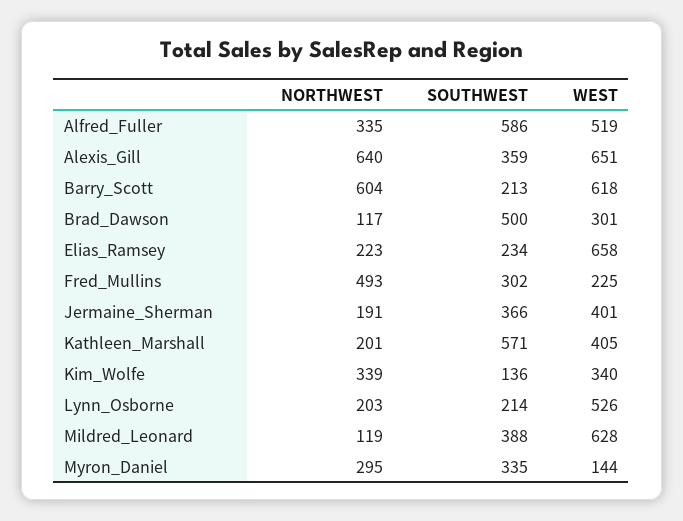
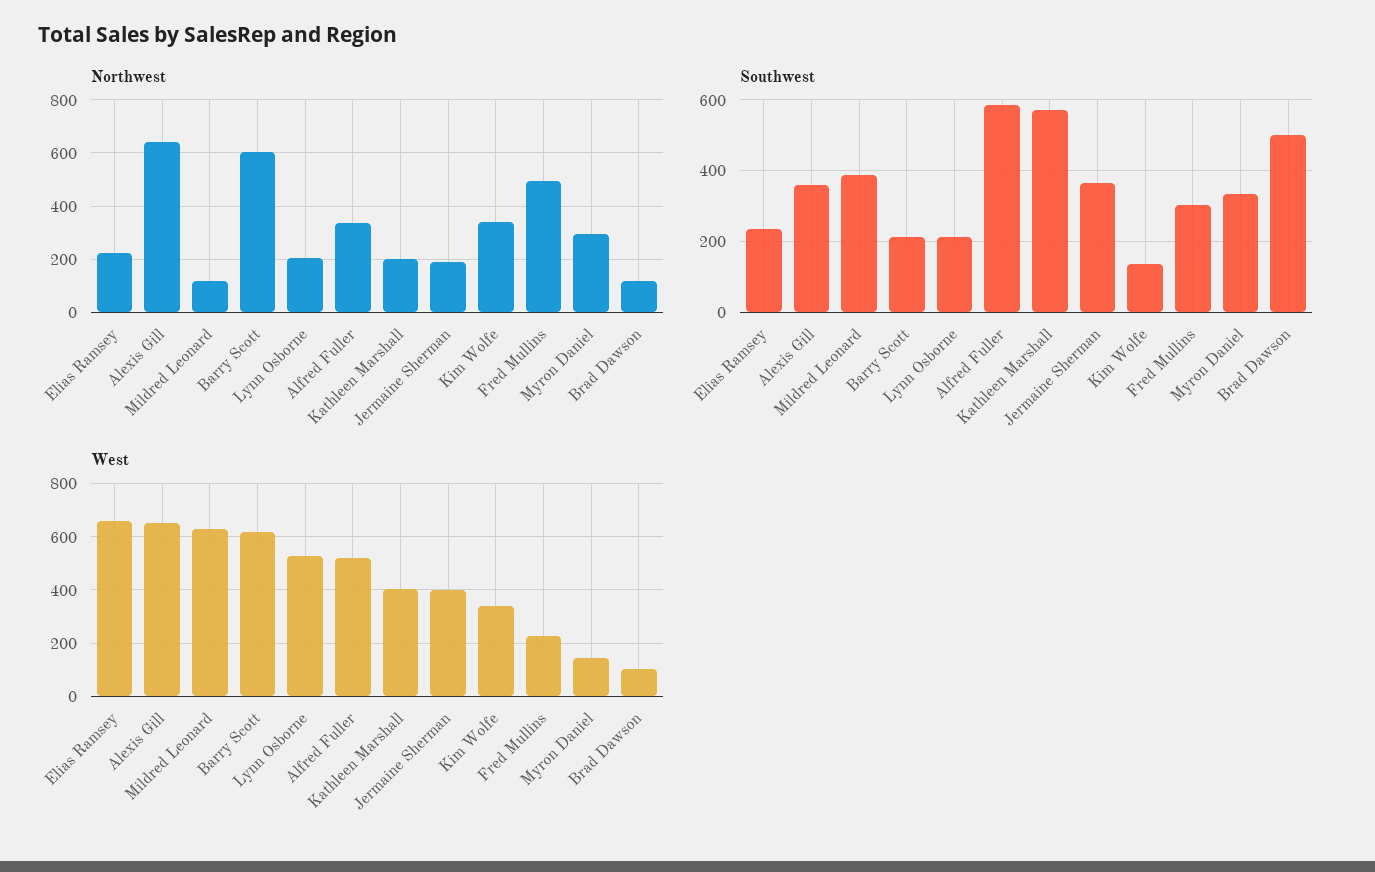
  {
    "NORTHWEST": {
      "Alfred_Fuller": 335,
      "Alexis_Gill": 640,
      "Barry_Scott": 604,
      "Brad_Dawson": 117,
      "Elias_Ramsey": 223,
      "Fred_Mullins": 493,
      "Jermaine_Sherman": 191,
      "Kathleen_Marshall": 201,
      "Kim_Wolfe": 339,
      "Lynn_Osborne": 203,
      "Mildred_Leonard": 119,
      "Myron_Daniel": 295
    },
    "SOUTHWEST": {
      "Alfred_Fuller": 586,
      "Alexis_Gill": 359,
      "Barry_Scott": 213,
      "Brad_Dawson": 500,
      "Elias_Ramsey": 234,
      "Fred_Mullins": 302,
      "Jermaine_Sherman": 366,
      "Kathleen_Marshall": 571,
      "Kim_Wolfe": 136,
      "Lynn_Osborne": 214,
      "Mildred_Leonard": 388,
      "Myron_Daniel": 335
    },
    "WEST": {
      "Alfred_Fuller": 519,
      "Alexis_Gill": 651,
      "Barry_Scott": 618,
-     "Brad_Dawson": 301,
+     "Brad_Dawson": 100,
      "Elias_Ramsey": 658,
      "Fred_Mullins": 225,
      "Jermaine_Sherman": 401,
      "Kathleen_Marshall": 405,
      "Kim_Wolfe": 340,
      "Lynn_Osborne": 526,
      "Mildred_Leonard": 628,
      "Myron_Daniel": 144
    }
  }

